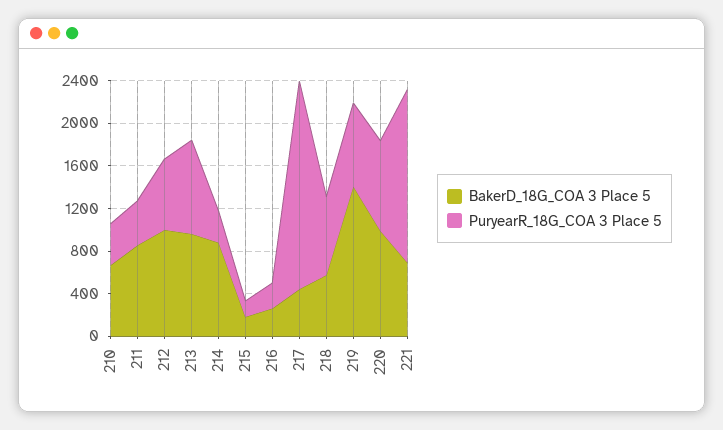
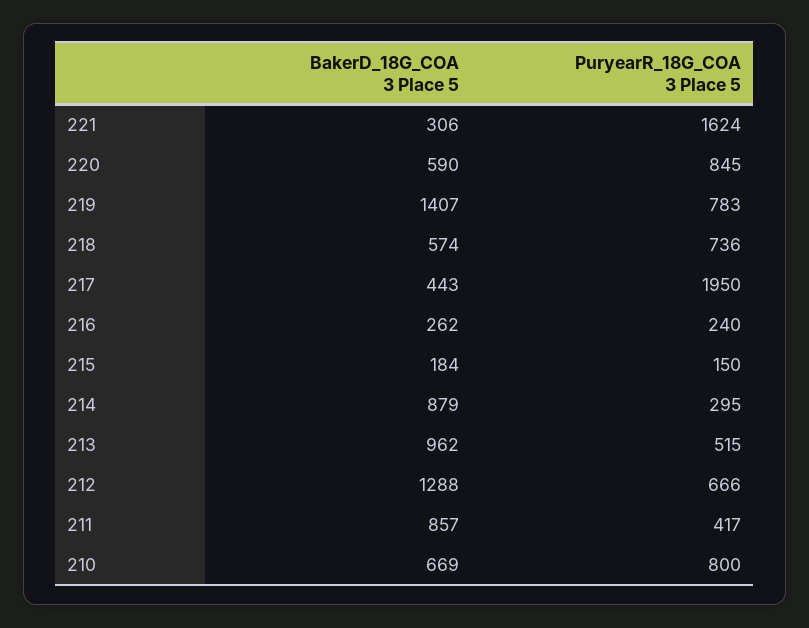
  {
    "BakerD_18G_COA 3 Place 5": {
      "210": 669,
      "211": 857,
-     "212": 1000,
+     "212": 1288,
      "213": 962,
      "214": 879,
      "215": 184,
      "216": 262,
      "217": 443,
      "218": 574,
      "219": 1407,
-     "220": 1000,
+     "220": 590,
-     "221": 700
+     "221": 306
    },
    "PuryearR_18G_COA 3 Place 5": {
-     "210": 400,
+     "210": 800,
      "211": 417,
      "212": 666,
-     "213": 900,
+     "213": 515,
      "214": 295,
      "215": 150,
      "216": 240,
      "217": 1950,
      "218": 736,
      "219": 783,
      "220": 845,
      "221": 1624
    }
  }

